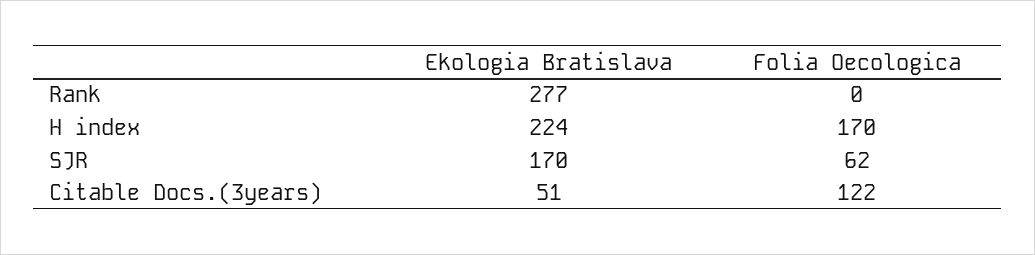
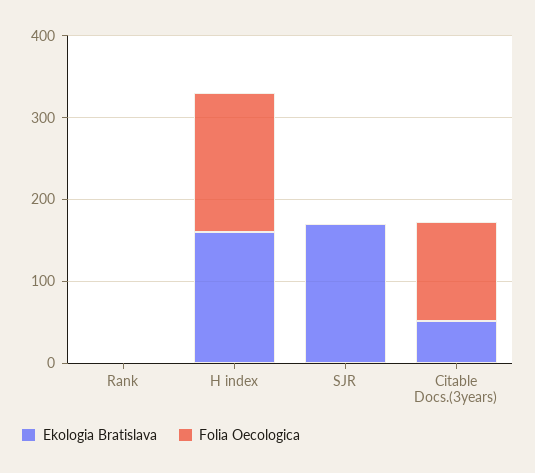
  {
    "Ekologia Bratislava": {
-     "Rank": 277,
+     "Rank": 0,
-     "H index": 224,
+     "H index": 160,
      "SJR": 170,
      "Citable Docs.(3years)": 51
    },
    "Folia Oecologica": {
      "Rank": 0,
      "H index": 170,
-     "SJR": 62,
+     "SJR": 0,
      "Citable Docs.(3years)": 122
    }
  }

